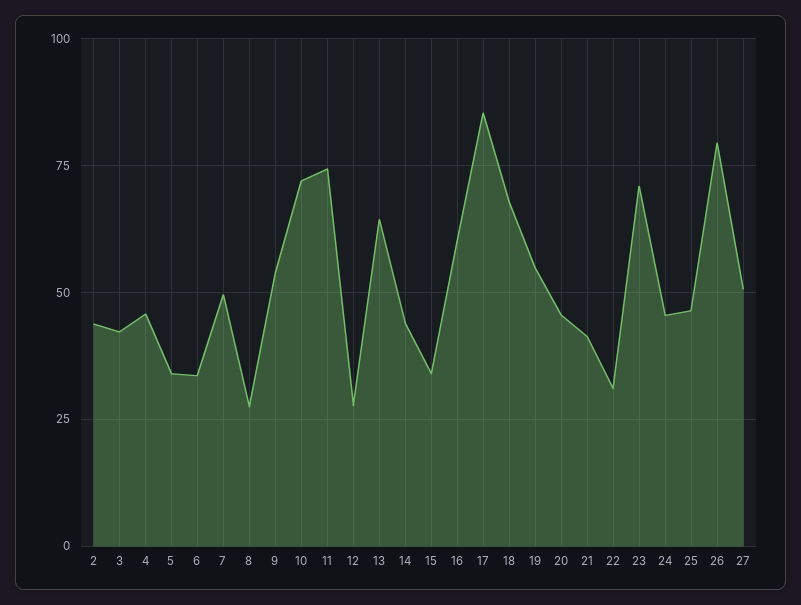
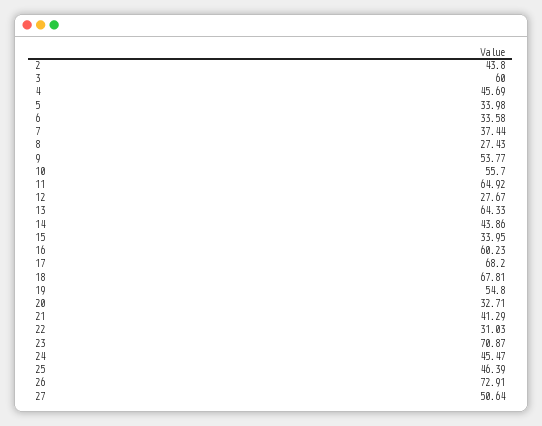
  {
    "2": 43.8,
-   "3": 42.5,
+   "3": 60,
    "4": 45.69,
    "5": 33.98,
    "6": 33.58,
-   "7": 50,
+   "7": 37.44,
    "8": 27.43,
    "9": 53.77,
-   "10": 72.5,
+   "10": 55.7,
-   "11": 75,
+   "11": 64.92,
    "12": 27.67,
    "13": 64.33,
    "14": 43.86,
    "15": 33.95,
    "16": 60.23,
-   "17": 85,
+   "17": 68.2,
    "18": 67.81,
    "19": 54.8,
-   "20": 45,
+   "20": 32.71,
    "21": 41.29,
    "22": 31.03,
    "23": 70.87,
    "24": 45.47,
    "25": 46.39,
-   "26": 80,
+   "26": 72.91,
    "27": 50.64
  }

